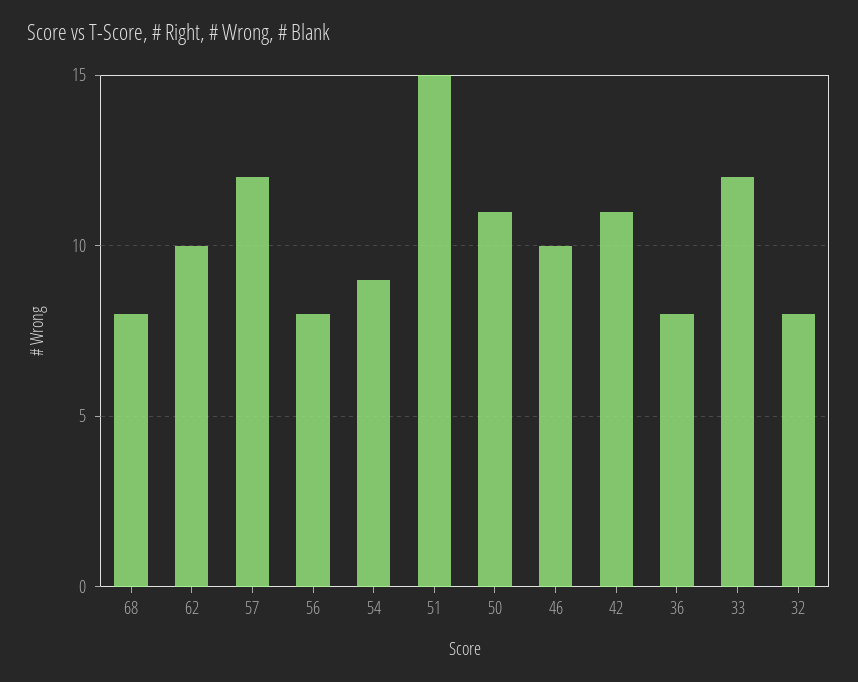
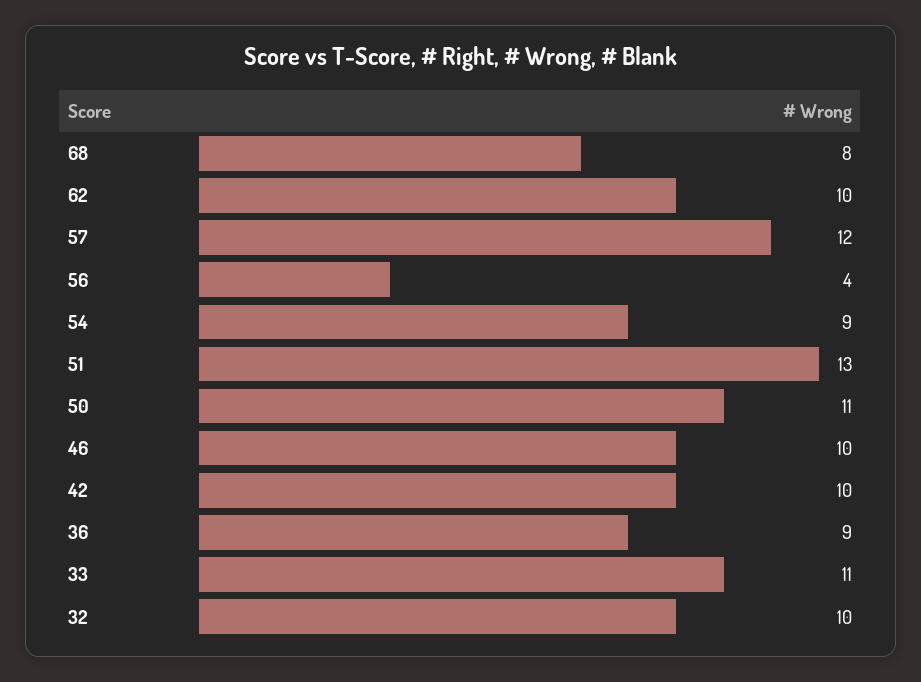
  {
    "68": 8,
    "62": 10,
    "57": 12,
-   "56": 8,
+   "56": 4,
    "54": 9,
-   "51": 15,
+   "51": 13,
    "50": 11,
    "46": 10,
-   "42": 11,
+   "42": 10,
-   "36": 8,
+   "36": 9,
-   "33": 12,
+   "33": 11,
-   "32": 8
+   "32": 10
  }

